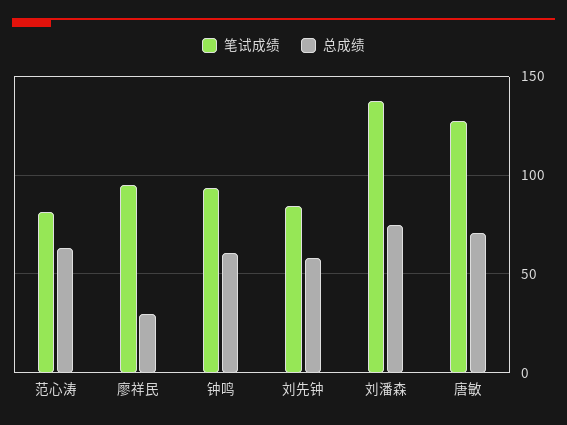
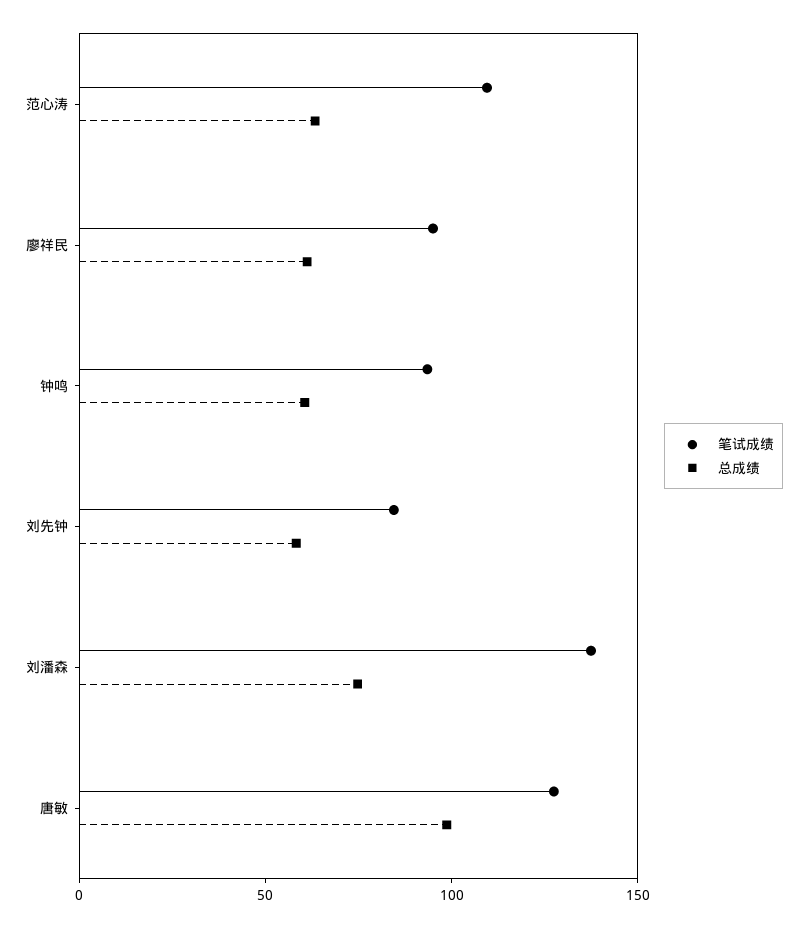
  {
    "笔试成绩": {
-     "范心涛": 80,
+     "范心涛": 110,
      "廖祥民": 95,
      "钟鸣": 95,
      "刘先钟": 85,
      "刘潘森": 140,
      "唐敏": 130
    },
    "总成绩": {
      "范心涛": 65,
-     "廖祥民": 30,
+     "廖祥民": 60,
      "钟鸣": 60,
      "刘先钟": 60,
      "刘潘森": 75,
-     "唐敏": 70
+     "唐敏": 100
    }
  }

